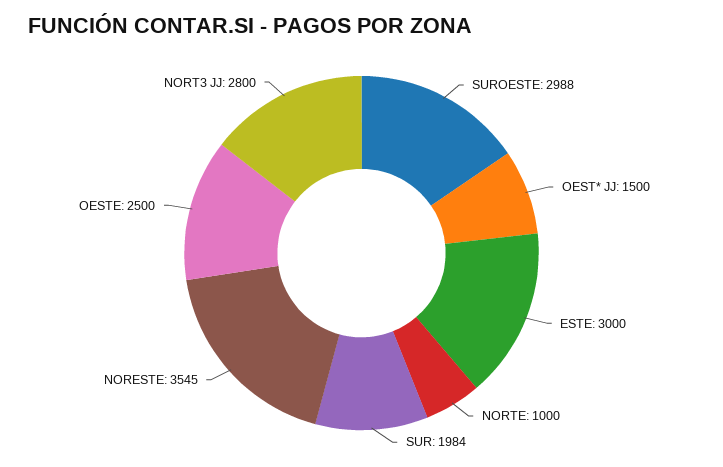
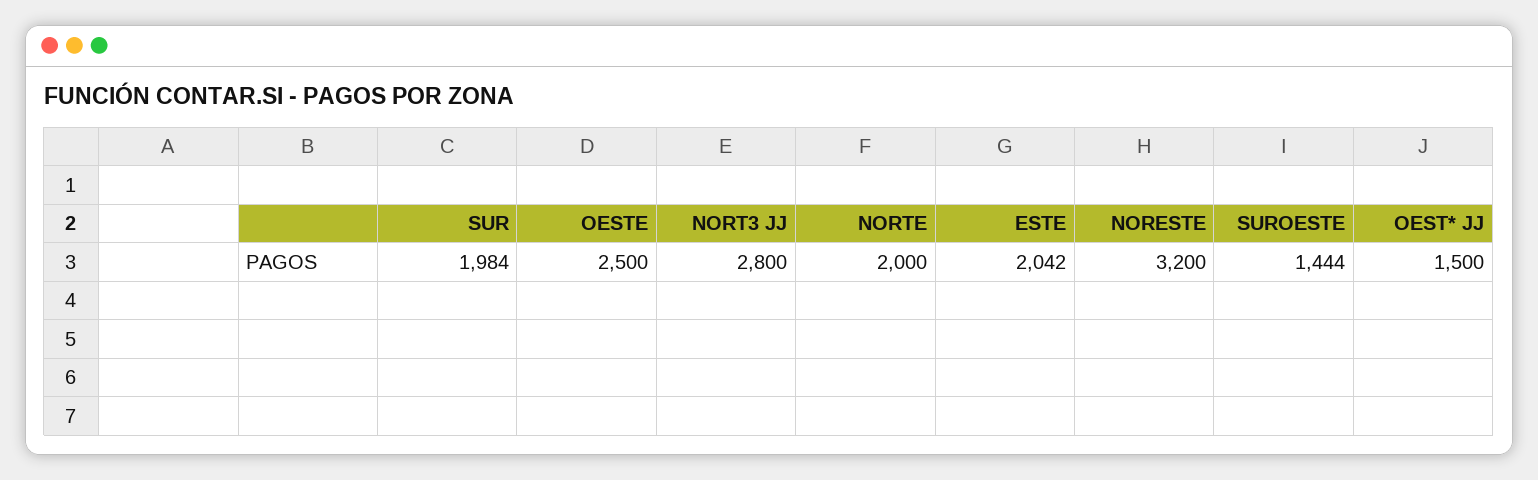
  {
-   "SUROESTE": 2988,
+   "SUROESTE": 1444,
    "OEST* JJ": 1500,
-   "ESTE": 3000,
+   "ESTE": 2042,
-   "NORTE": 1000,
+   "NORTE": 2000,
    "SUR": 1984,
-   "NORESTE": 3545,
+   "NORESTE": 3200,
    "OESTE": 2500,
    "NORT3 JJ": 2800
  }

